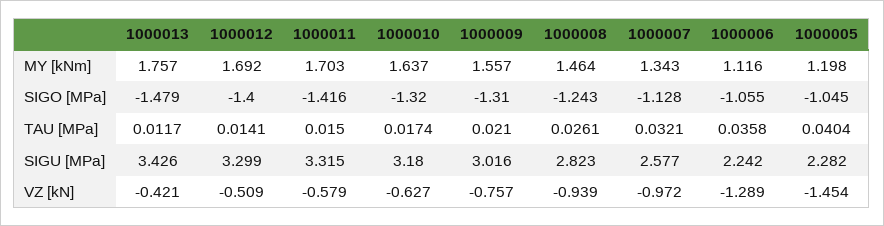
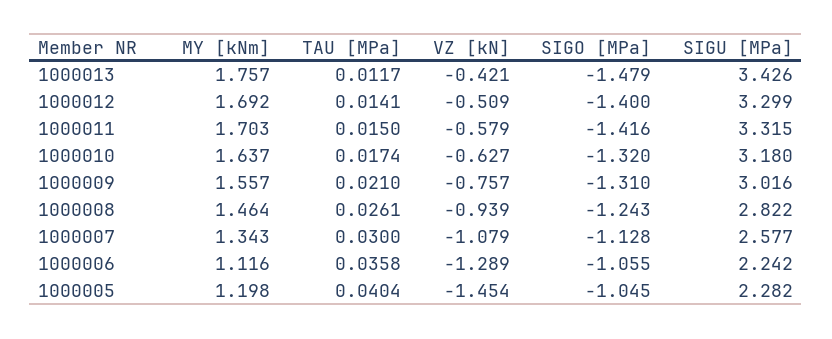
  {
    "1000013": {
      "MY [kNm]": 1.757,
      "SIGO [MPa]": -1.479,
      "TAU [MPa]": 0.0117,
      "SIGU [MPa]": 3.426,
      "VZ [kN]": -0.421
    },
    "1000012": {
      "MY [kNm]": 1.692,
      "SIGO [MPa]": -1.4,
      "TAU [MPa]": 0.0141,
      "SIGU [MPa]": 3.299,
      "VZ [kN]": -0.509
    },
    "1000011": {
      "MY [kNm]": 1.703,
      "SIGO [MPa]": -1.416,
      "TAU [MPa]": 0.015,
      "SIGU [MPa]": 3.315,
      "VZ [kN]": -0.579
    },
    "1000010": {
      "MY [kNm]": 1.637,
      "SIGO [MPa]": -1.32,
      "TAU [MPa]": 0.0174,
      "SIGU [MPa]": 3.18,
      "VZ [kN]": -0.627
    },
    "1000009": {
      "MY [kNm]": 1.557,
      "SIGO [MPa]": -1.31,
      "TAU [MPa]": 0.021,
      "SIGU [MPa]": 3.016,
      "VZ [kN]": -0.757
    },
    "1000008": {
      "MY [kNm]": 1.464,
      "SIGO [MPa]": -1.243,
      "TAU [MPa]": 0.0261,
-     "SIGU [MPa]": 2.823,
+     "SIGU [MPa]": 2.822,
      "VZ [kN]": -0.939
    },
    "1000007": {
      "MY [kNm]": 1.343,
      "SIGO [MPa]": -1.128,
-     "TAU [MPa]": 0.0321,
+     "TAU [MPa]": 0.03,
      "SIGU [MPa]": 2.577,
-     "VZ [kN]": -0.972
+     "VZ [kN]": -1.079
    },
    "1000006": {
      "MY [kNm]": 1.116,
      "SIGO [MPa]": -1.055,
      "TAU [MPa]": 0.0358,
      "SIGU [MPa]": 2.242,
      "VZ [kN]": -1.289
    },
    "1000005": {
      "MY [kNm]": 1.198,
      "SIGO [MPa]": -1.045,
      "TAU [MPa]": 0.0404,
      "SIGU [MPa]": 2.282,
      "VZ [kN]": -1.454
    }
  }

